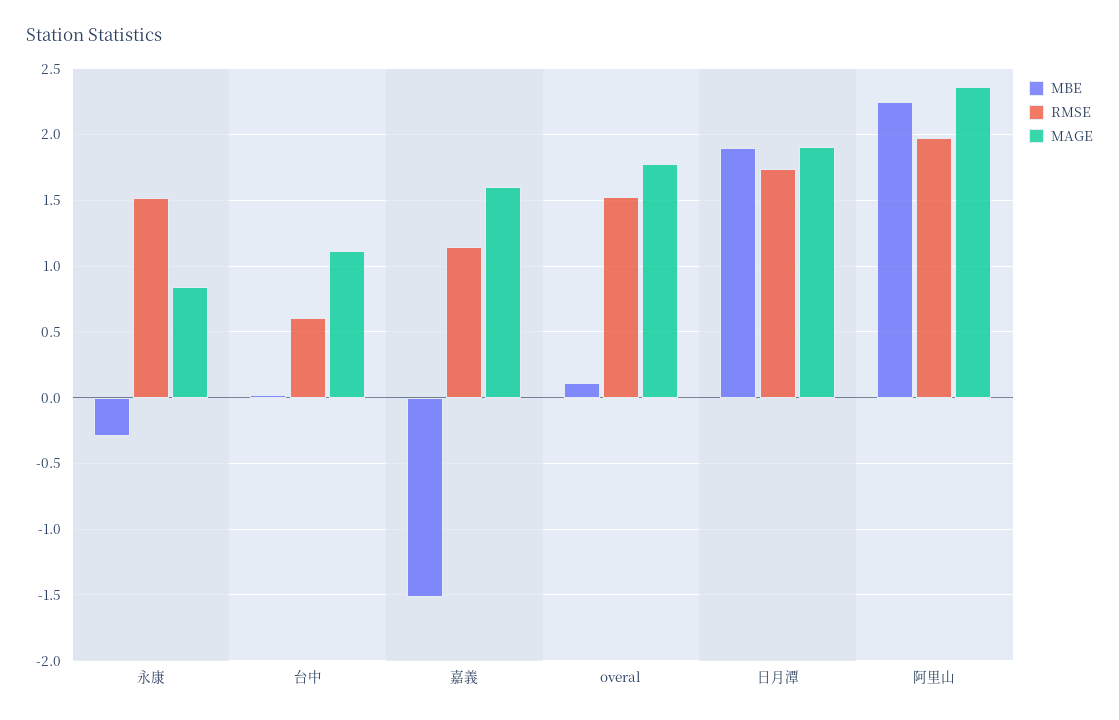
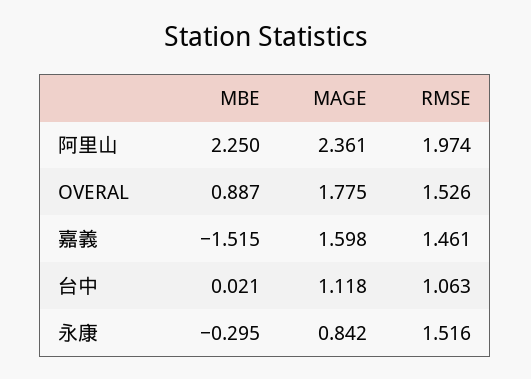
  {
    "MBE": {
      "永康": -0.295,
      "台中": 0.021,
      "嘉義": -1.515,
-     "overal": 0.1,
+     "overal": 0.887,
-     "日月潭": 1.9,
      "阿里山": 2.25
    },
    "RMSE": {
      "永康": 1.516,
-     "台中": 0.6,
+     "台中": 1.063,
-     "嘉義": 1.15,
+     "嘉義": 1.461,
      "overal": 1.526,
-     "日月潭": 1.75,
      "阿里山": 1.974
    },
    "MAGE": {
      "永康": 0.842,
      "台中": 1.118,
      "嘉義": 1.598,
      "overal": 1.775,
-     "日月潭": 1.9,
      "阿里山": 2.361
    }
  }

